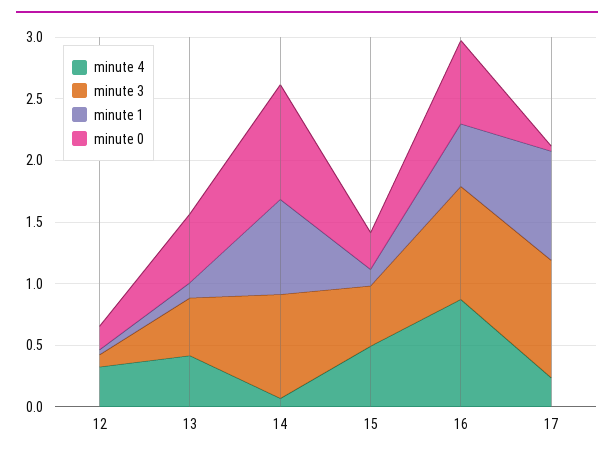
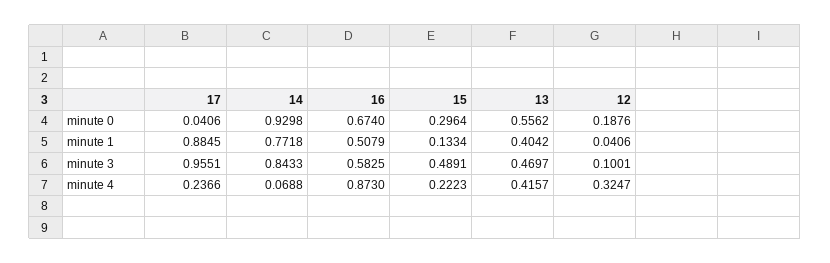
  {
    "minute 4": {
      "12": 0.3247,
      "13": 0.4157,
      "14": 0.0688,
-     "15": 0.5,
+     "15": 0.2223,
      "16": 0.873,
      "17": 0.2366
    },
    "minute 3": {
      "12": 0.1001,
      "13": 0.4697,
      "14": 0.8433,
      "15": 0.4891,
-     "16": 0.9,
+     "16": 0.5825,
      "17": 0.9551
    },
    "minute 1": {
      "12": 0.0406,
-     "13": 0.1,
+     "13": 0.4042,
      "14": 0.7718,
      "15": 0.1334,
      "16": 0.5079,
      "17": 0.8845
    },
    "minute 0": {
      "12": 0.1876,
      "13": 0.5562,
      "14": 0.9298,
      "15": 0.2964,
      "16": 0.674,
      "17": 0.0406
    }
  }

